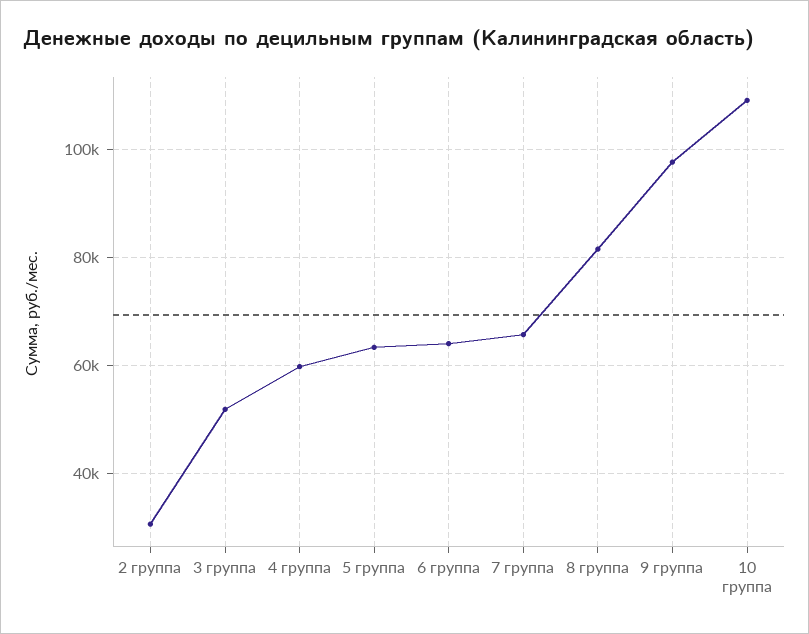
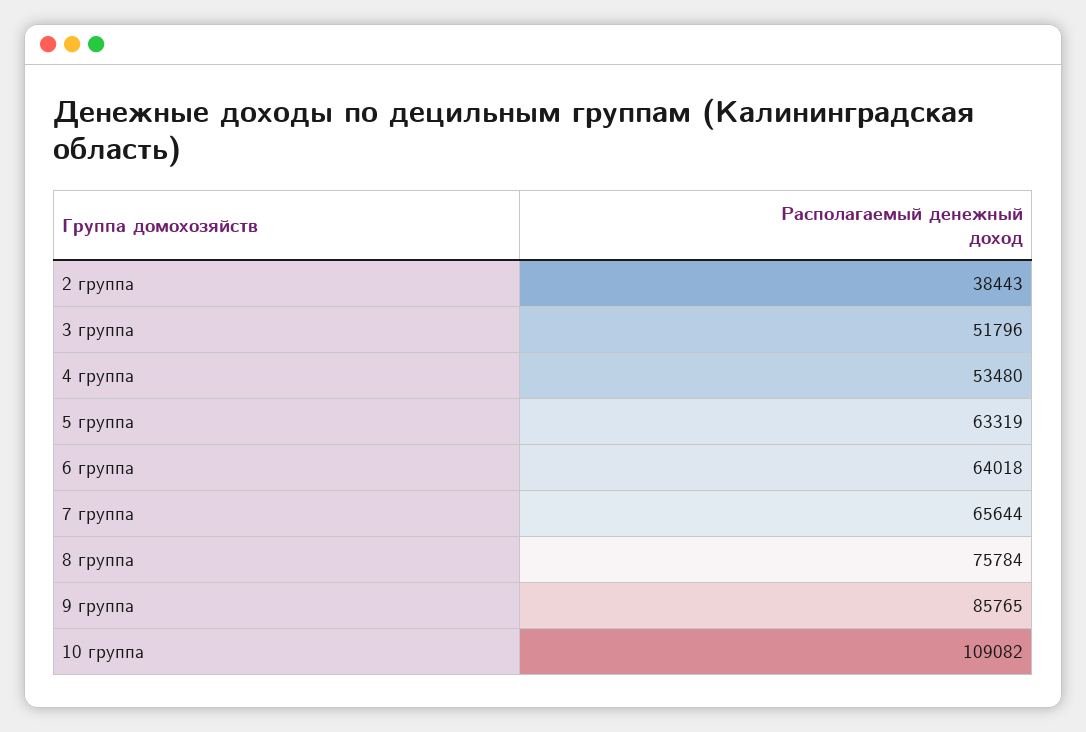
  {
-   "2 группа": 30000,
+   "2 группа": 38443,
    "3 группа": 51796,
-   "4 группа": 60000,
+   "4 группа": 53480,
    "5 группа": 63319,
    "6 группа": 64018,
    "7 группа": 65644,
-   "8 группа": 82000,
+   "8 группа": 75784,
-   "9 группа": 98000,
+   "9 группа": 85765,
    "10 группа": 109082
  }

